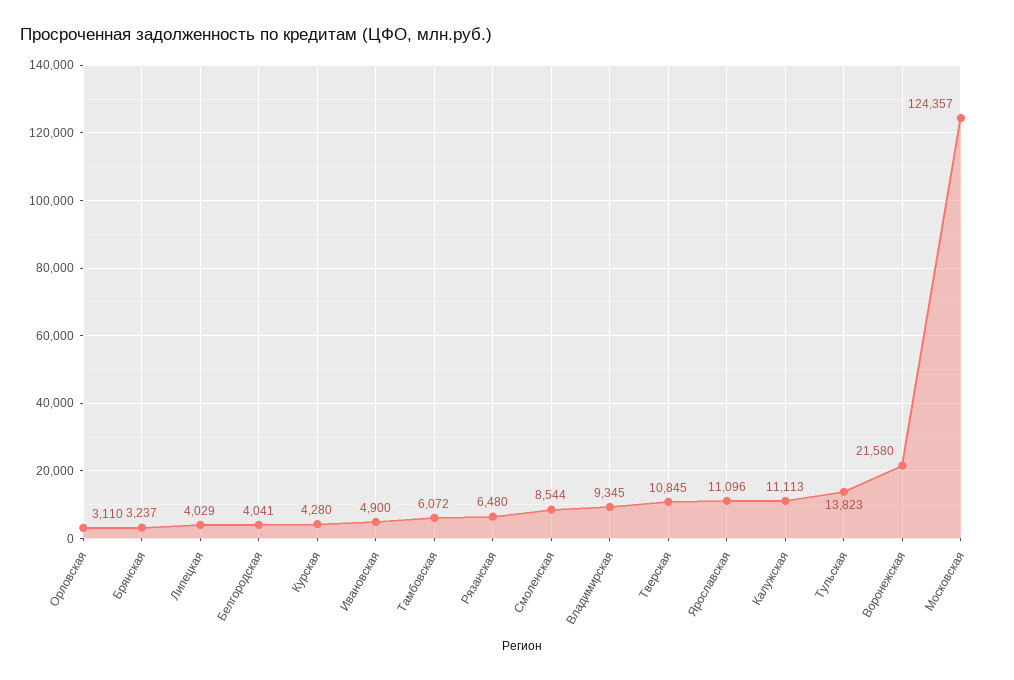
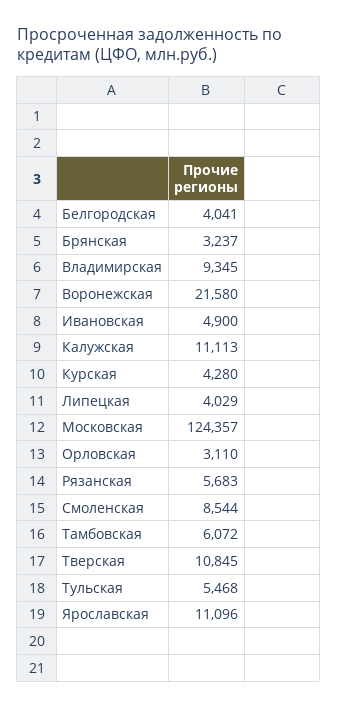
  {
    "Орловская": 3110,
    "Брянская": 3237,
    "Липецкая": 4029,
    "Белгородская": 4041,
    "Курская": 4280,
    "Ивановская": 4900,
    "Тамбовская": 6072,
-   "Рязанская": 6480,
+   "Рязанская": 5683,
    "Смоленская": 8544,
    "Владимирская": 9345,
    "Тверская": 10845,
    "Ярославская": 11096,
    "Калужская": 11113,
-   "Тульская": 13823,
+   "Тульская": 5468,
    "Воронежская": 21580,
    "Московская": 124357
  }

